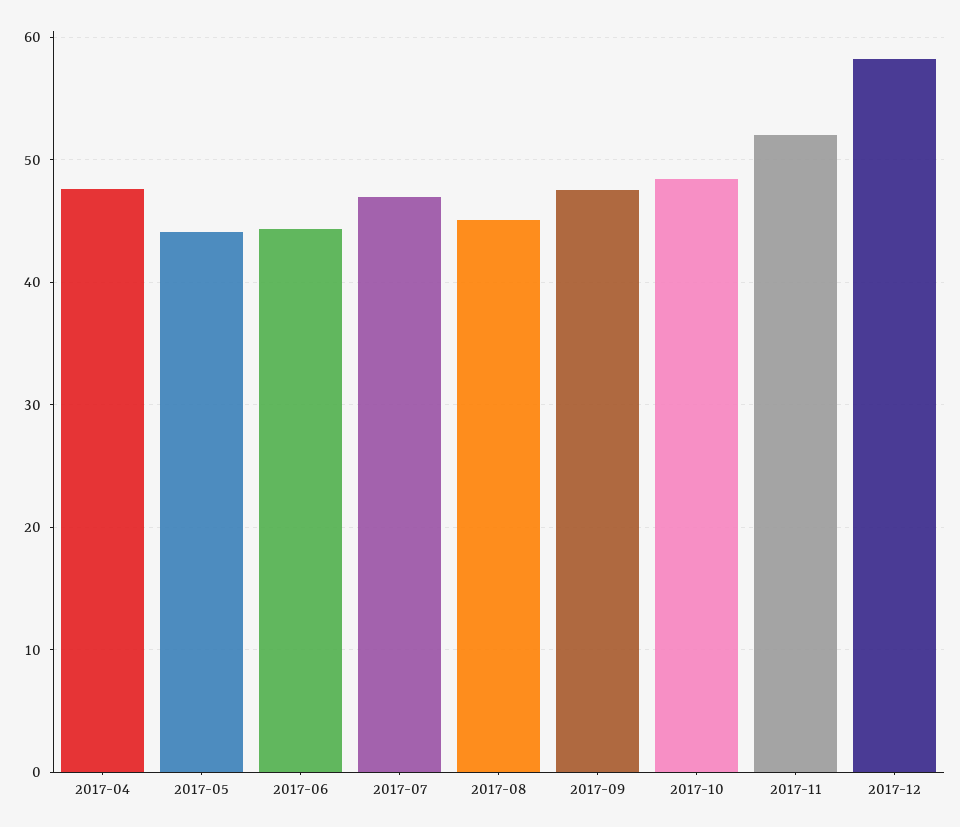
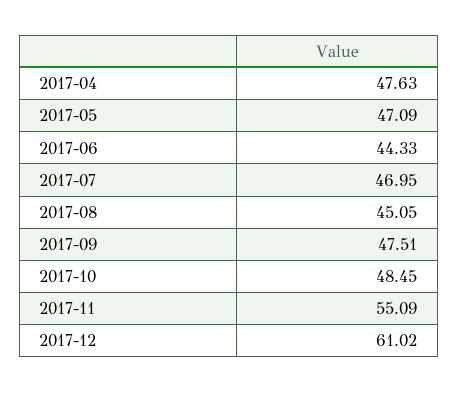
  {
    "2017-04": 47.63,
-   "2017-05": 44,
+   "2017-05": 47.09,
    "2017-06": 44.33,
    "2017-07": 46.95,
    "2017-08": 45.05,
    "2017-09": 47.51,
    "2017-10": 48.45,
-   "2017-11": 52,
+   "2017-11": 55.09,
-   "2017-12": 58
+   "2017-12": 61.02
  }

